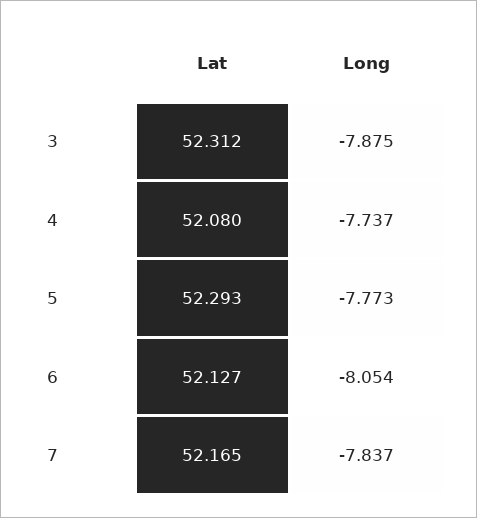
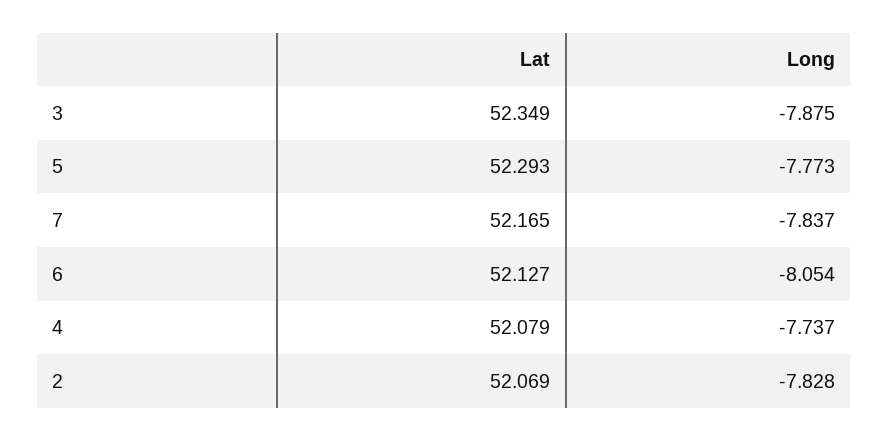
  {
    "Lat": {
-     "3": 52.312,
+     "3": 52.349,
-     "4": 52.08,
+     "4": 52.079,
      "5": 52.293,
      "6": 52.127,
-     "7": 52.165
+     "7": 52.165,
+     "2": 52.069
    },
    "Long": {
      "3": -7.875,
      "4": -7.737,
      "5": -7.773,
      "6": -8.054,
-     "7": -7.837
+     "7": -7.837,
+     "2": -7.828
    }
  }

